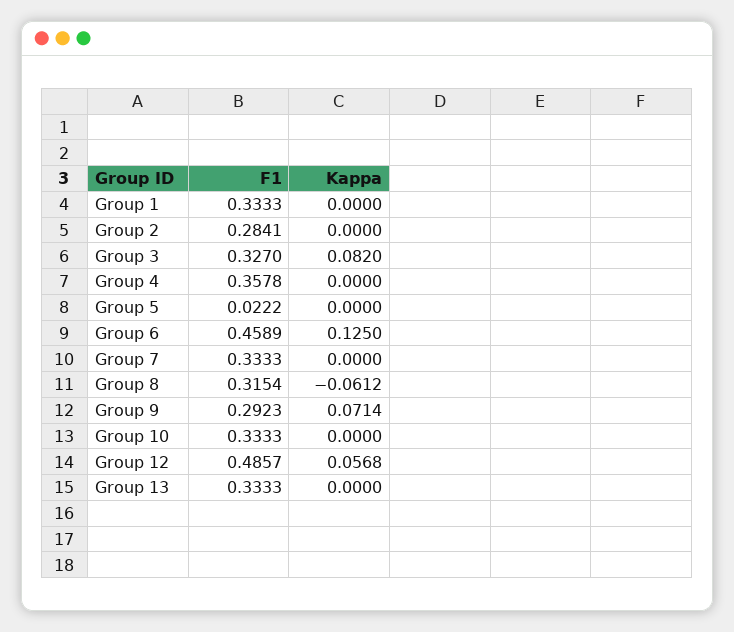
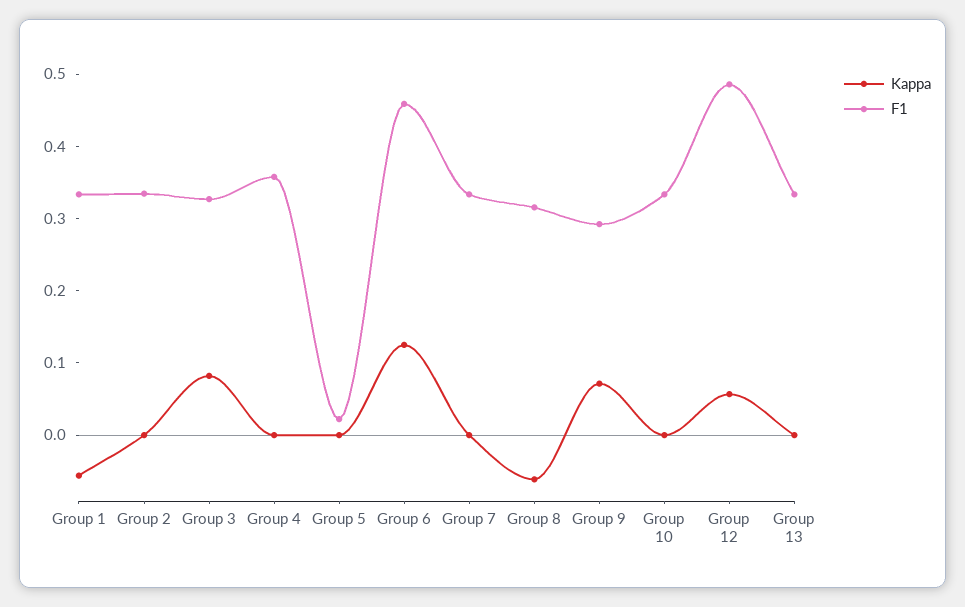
  {
    "F1": {
      "Group 1": 0.3333,
-     "Group 2": 0.2841,
+     "Group 2": 0.34,
      "Group 3": 0.327,
      "Group 4": 0.3578,
      "Group 5": 0.0222,
      "Group 6": 0.4589,
      "Group 7": 0.3333,
      "Group 8": 0.3154,
      "Group 9": 0.2923,
      "Group 10": 0.3333,
      "Group 12": 0.4857,
      "Group 13": 0.3333
    },
    "Kappa": {
-     "Group 1": 0,
+     "Group 1": -0.06,
      "Group 2": 0,
      "Group 3": 0.082,
      "Group 4": 0,
      "Group 5": 0,
      "Group 6": 0.125,
      "Group 7": 0,
      "Group 8": -0.0612,
      "Group 9": 0.0714,
      "Group 10": 0,
      "Group 12": 0.0568,
      "Group 13": 0
    }
  }

